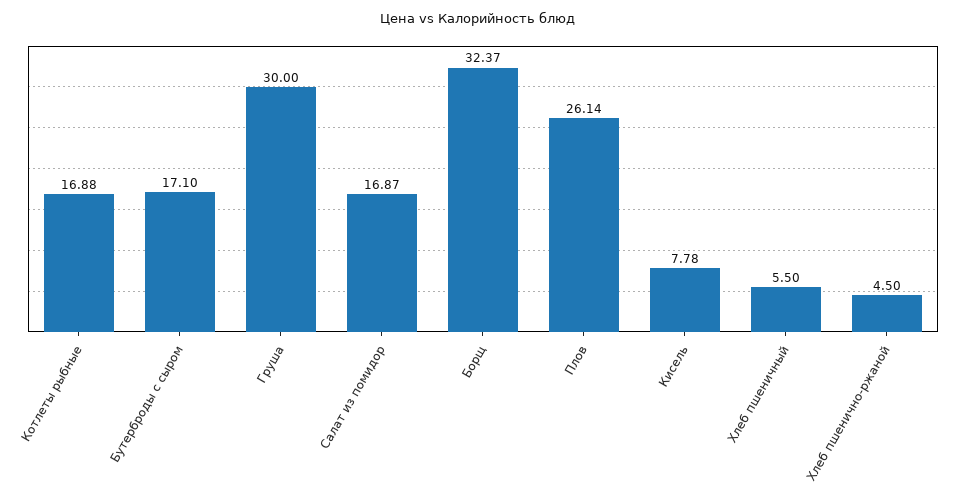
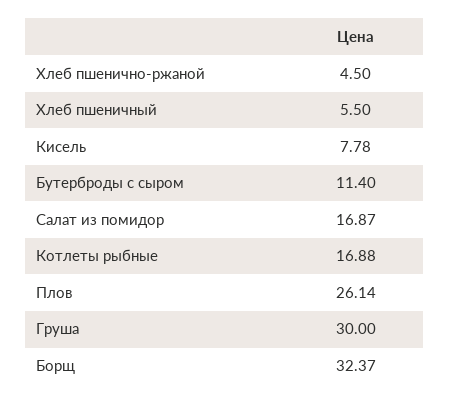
  {
    "Котлеты рыбные": 16.88,
-   "Бутерброды с сыром": 17.1,
+   "Бутерброды с сыром": 11.4,
    "Груша": 30,
    "Салат из помидор": 16.87,
    "Борщ": 32.37,
    "Плов": 26.14,
    "Кисель": 7.78,
    "Хлеб пшеничный": 5.5,
    "Хлеб пшенично-ржаной": 4.5
  }

